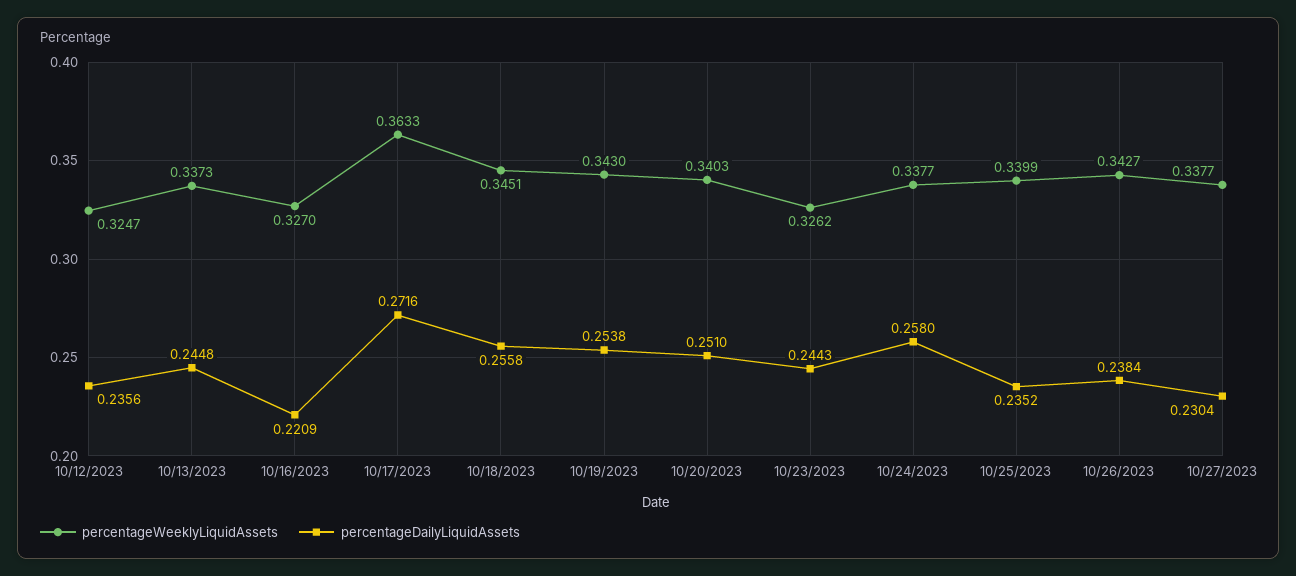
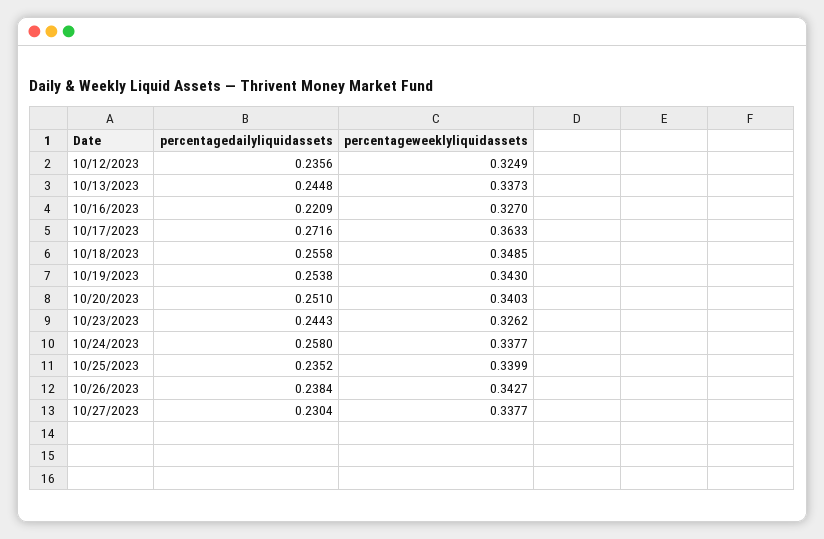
  {
    "percentageWeeklyLiquidAssets": {
-     "10/12/2023": 0.3247,
+     "10/12/2023": 0.3249,
      "10/13/2023": 0.3373,
      "10/16/2023": 0.327,
      "10/17/2023": 0.3633,
-     "10/18/2023": 0.3451,
+     "10/18/2023": 0.3485,
      "10/19/2023": 0.343,
      "10/20/2023": 0.3403,
      "10/23/2023": 0.3262,
      "10/24/2023": 0.3377,
      "10/25/2023": 0.3399,
      "10/26/2023": 0.3427,
      "10/27/2023": 0.3377
    },
    "percentageDailyLiquidAssets": {
      "10/12/2023": 0.2356,
      "10/13/2023": 0.2448,
      "10/16/2023": 0.2209,
      "10/17/2023": 0.2716,
      "10/18/2023": 0.2558,
      "10/19/2023": 0.2538,
      "10/20/2023": 0.251,
      "10/23/2023": 0.2443,
      "10/24/2023": 0.258,
      "10/25/2023": 0.2352,
      "10/26/2023": 0.2384,
      "10/27/2023": 0.2304
    }
  }

